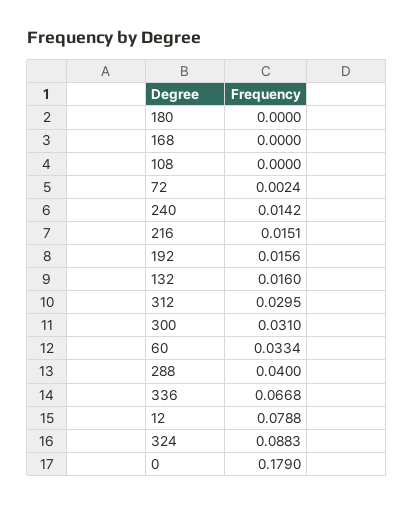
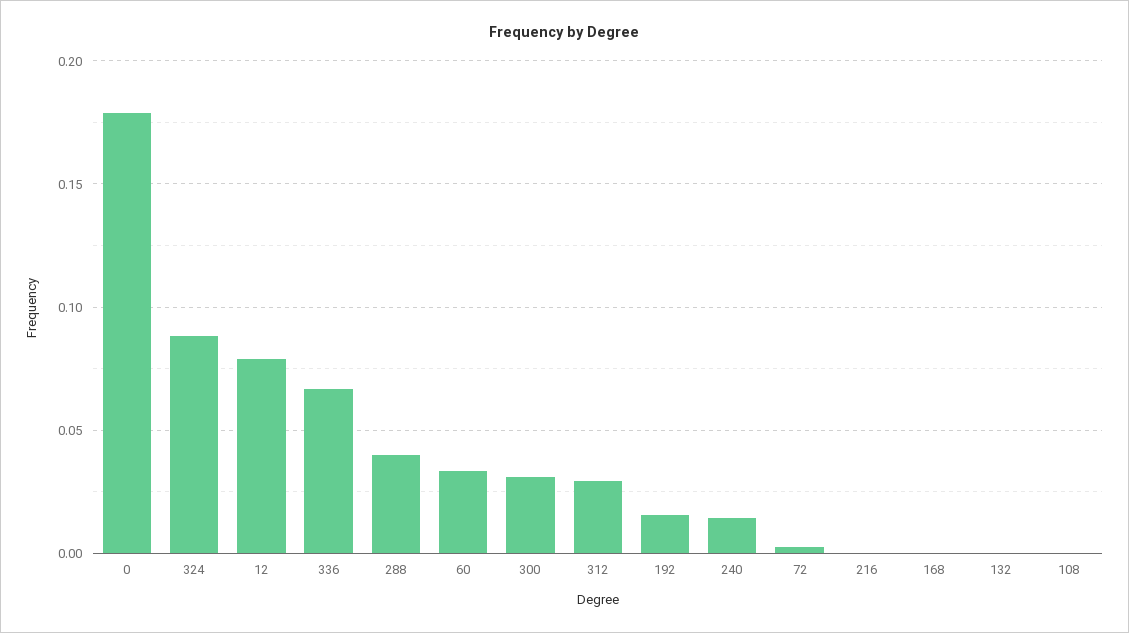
  {
-   "180": 0,
    "168": 0,
    "108": 0,
    "72": 0.0024,
    "240": 0.0142,
-   "216": 0.0151,
+   "216": 0,
    "192": 0.0156,
-   "132": 0.016,
+   "132": 0,
    "312": 0.0295,
    "300": 0.031,
    "60": 0.0334,
    "288": 0.04,
    "336": 0.0668,
    "12": 0.0788,
    "324": 0.0883,
    "0": 0.179
  }

